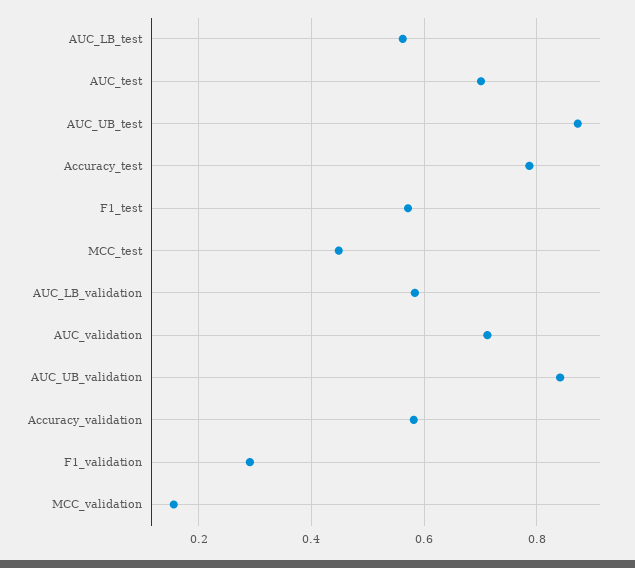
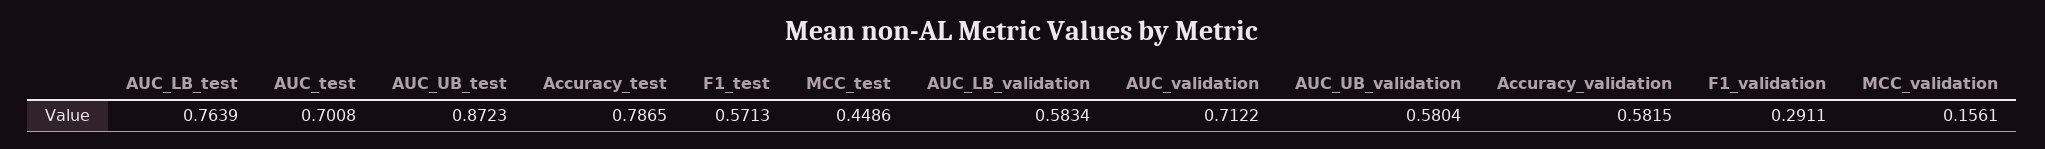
  {
-   "AUC_LB_test": 0.56,
+   "AUC_LB_test": 0.7639,
    "AUC_test": 0.7008,
    "AUC_UB_test": 0.8723,
    "Accuracy_test": 0.7865,
    "F1_test": 0.5713,
    "MCC_test": 0.4486,
    "AUC_LB_validation": 0.5834,
    "AUC_validation": 0.7122,
-   "AUC_UB_validation": 0.84,
+   "AUC_UB_validation": 0.5804,
    "Accuracy_validation": 0.5815,
    "F1_validation": 0.2911,
    "MCC_validation": 0.1561
  }

